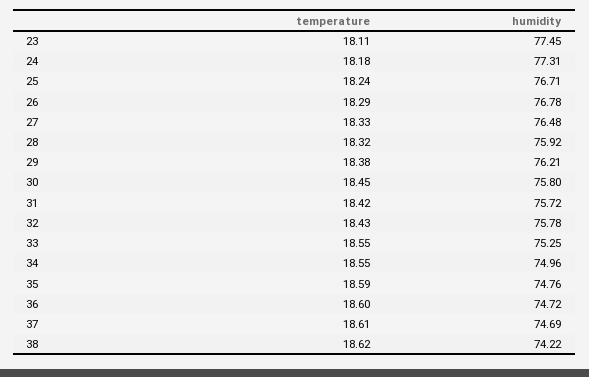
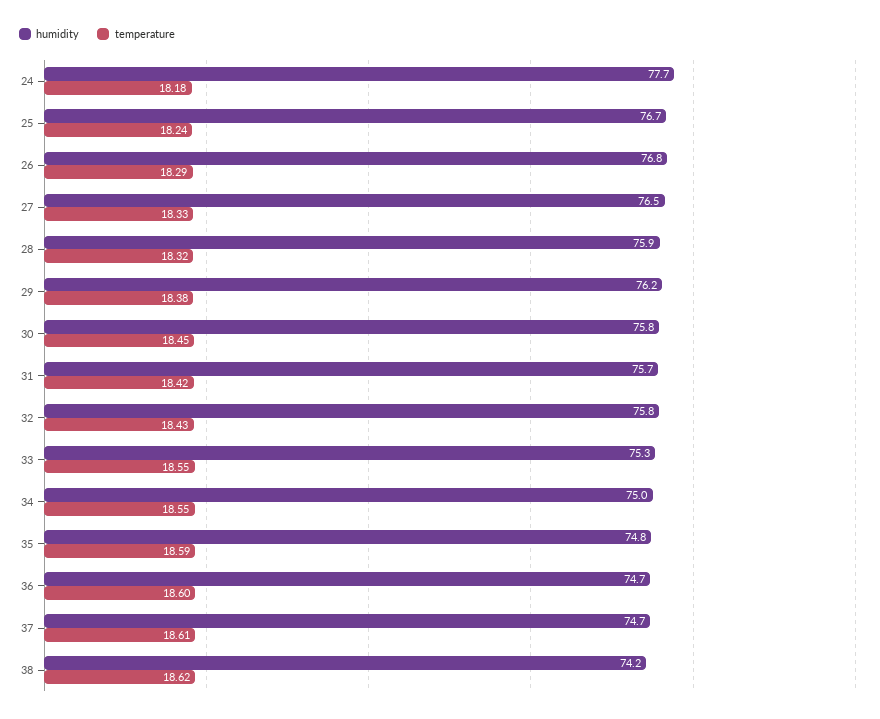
  {
    "temperature": {
-     "23": 18.11,
      "24": 18.18,
      "25": 18.24,
      "26": 18.29,
      "27": 18.33,
      "28": 18.32,
      "29": 18.38,
      "30": 18.45,
      "31": 18.42,
      "32": 18.43,
      "33": 18.55,
      "34": 18.55,
      "35": 18.59,
      "36": 18.6,
      "37": 18.61,
      "38": 18.62
    },
    "humidity": {
-     "23": 77.45,
-     "24": 77.31,
+     "24": 77.7,
      "25": 76.71,
      "26": 76.78,
      "27": 76.48,
      "28": 75.92,
      "29": 76.21,
      "30": 75.8,
      "31": 75.72,
      "32": 75.78,
      "33": 75.25,
      "34": 74.96,
      "35": 74.76,
      "36": 74.72,
      "37": 74.69,
      "38": 74.22
    }
  }

